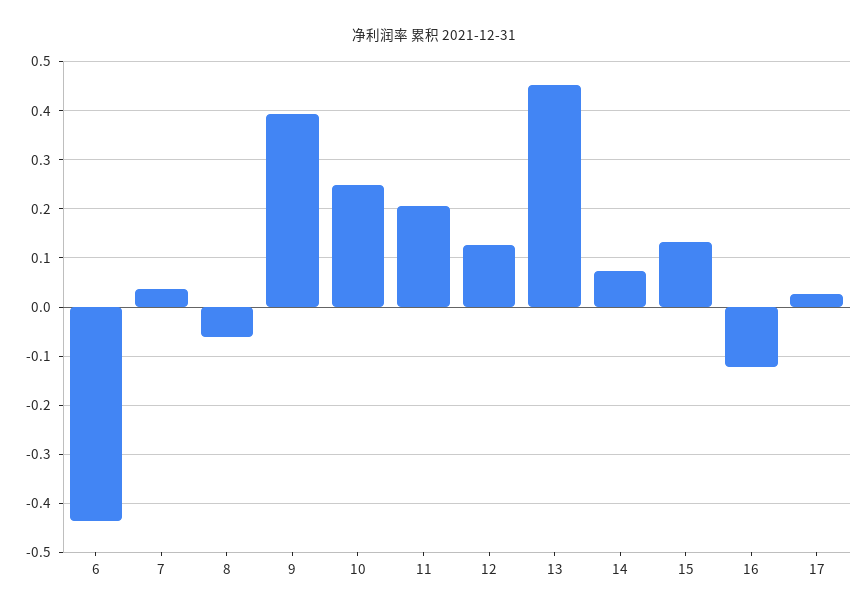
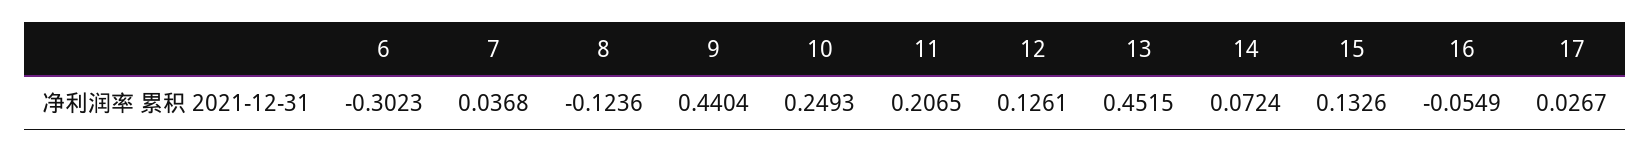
  {
-   "6": -0.44,
+   "6": -0.3023,
    "7": 0.0368,
-   "8": -0.06,
+   "8": -0.1236,
-   "9": 0.4,
+   "9": 0.4404,
    "10": 0.2493,
    "11": 0.2065,
    "12": 0.1261,
    "13": 0.4515,
    "14": 0.0724,
    "15": 0.1326,
-   "16": -0.12,
+   "16": -0.0549,
    "17": 0.0267
  }

